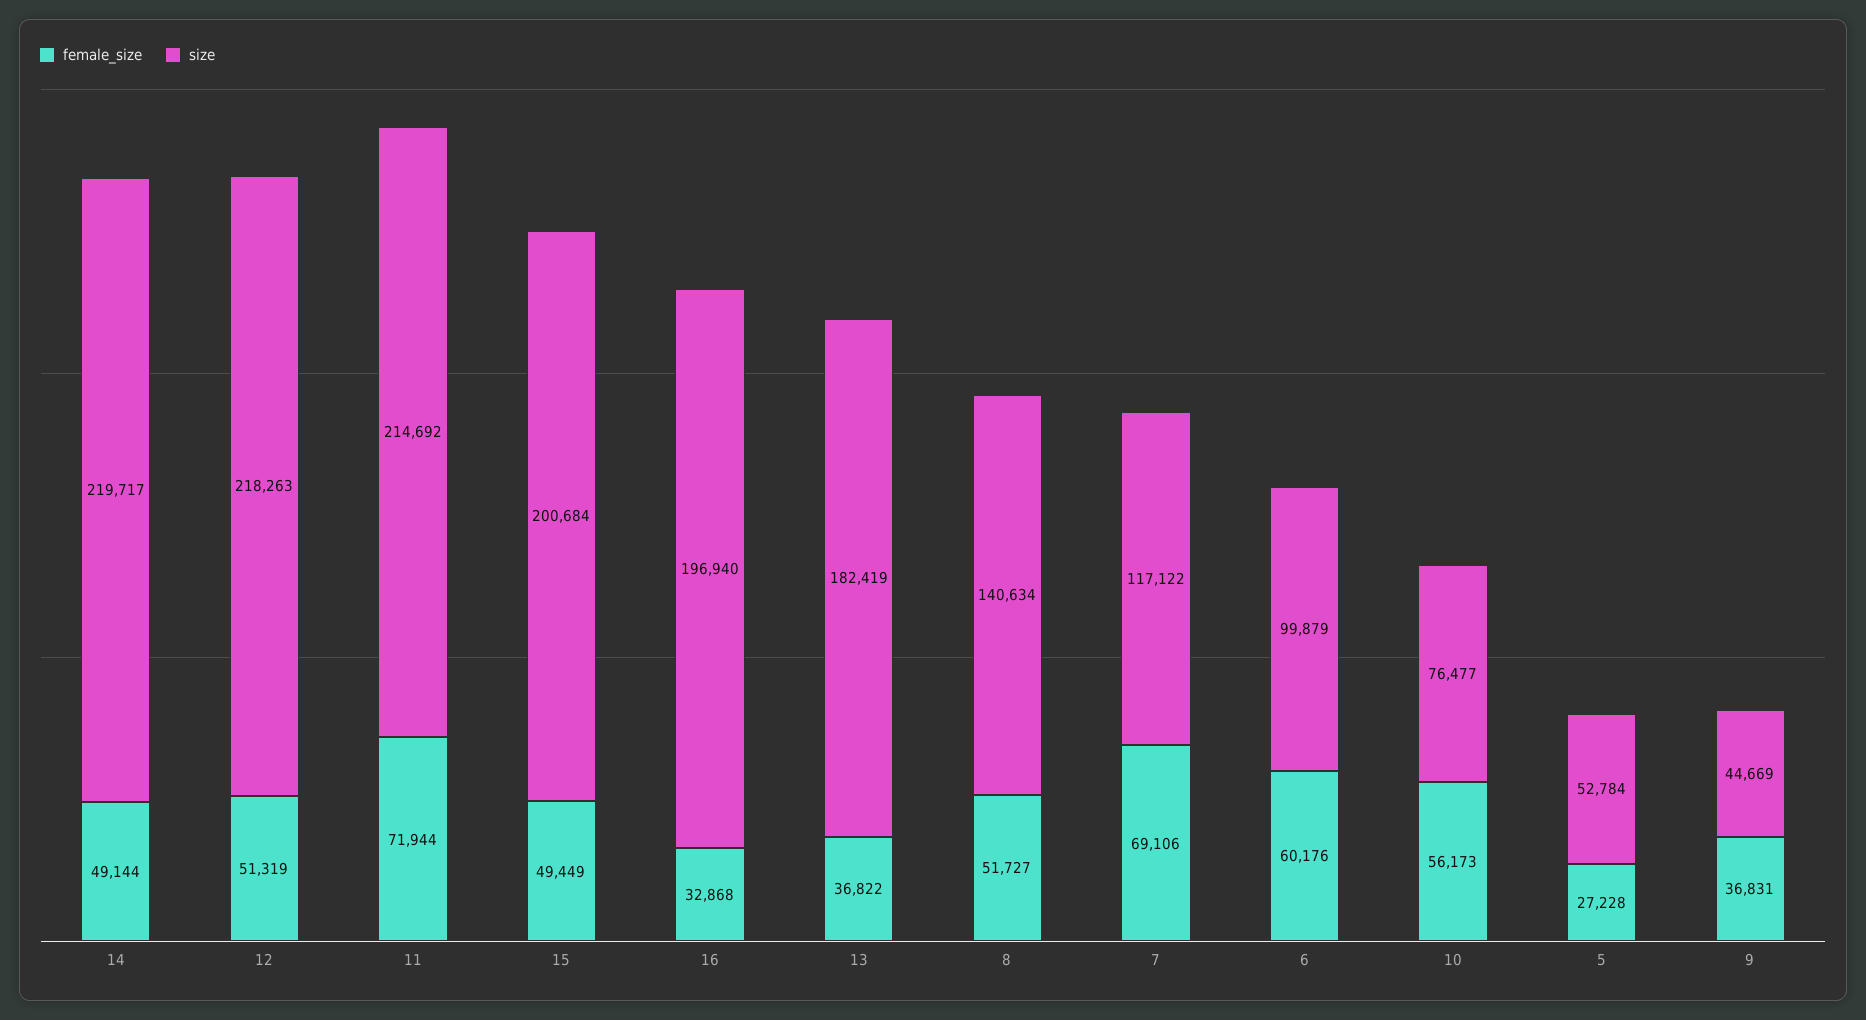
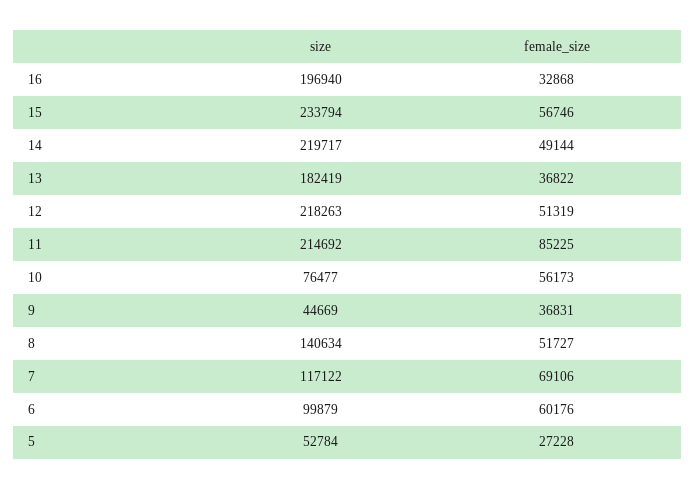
  {
    "female_size": {
      "14": 49144,
      "12": 51319,
-     "11": 71944,
+     "11": 85225,
-     "15": 49449,
+     "15": 56746,
      "16": 32868,
      "13": 36822,
      "8": 51727,
      "7": 69106,
      "6": 60176,
      "10": 56173,
      "5": 27228,
      "9": 36831
    },
    "size": {
      "14": 219717,
      "12": 218263,
      "11": 214692,
-     "15": 200684,
+     "15": 233794,
      "16": 196940,
      "13": 182419,
      "8": 140634,
      "7": 117122,
      "6": 99879,
      "10": 76477,
      "5": 52784,
      "9": 44669
    }
  }

